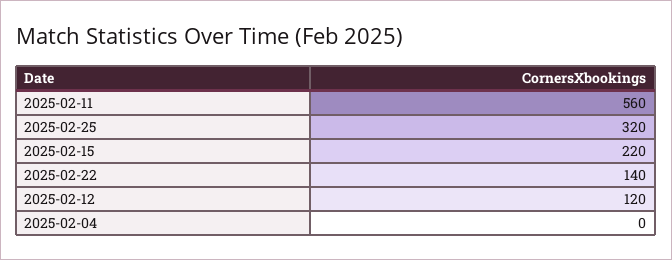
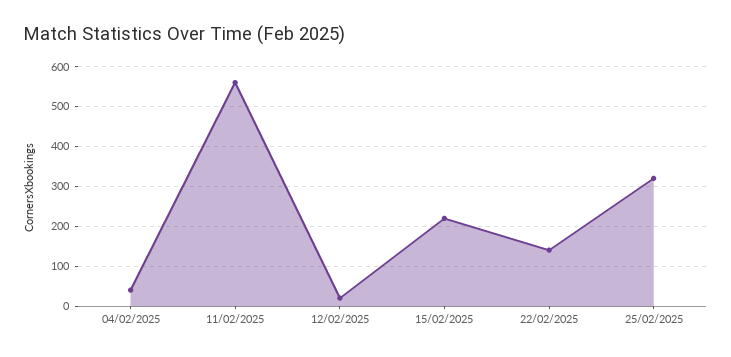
  {
    "2025-02-11": 560,
    "2025-02-25": 320,
    "2025-02-15": 220,
    "2025-02-22": 140,
-   "2025-02-12": 120,
+   "2025-02-12": 20,
-   "2025-02-04": 0
+   "2025-02-04": 40
  }

